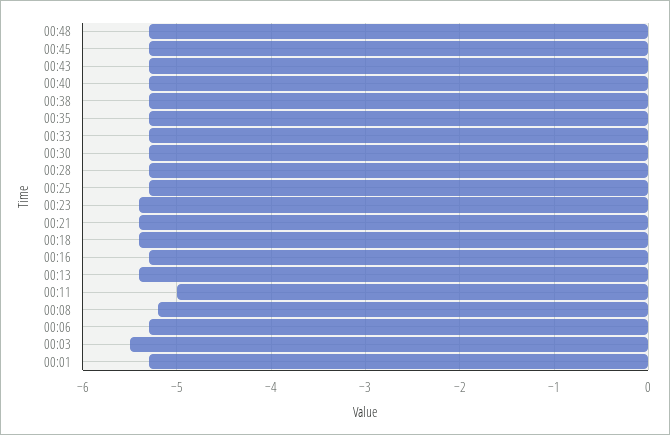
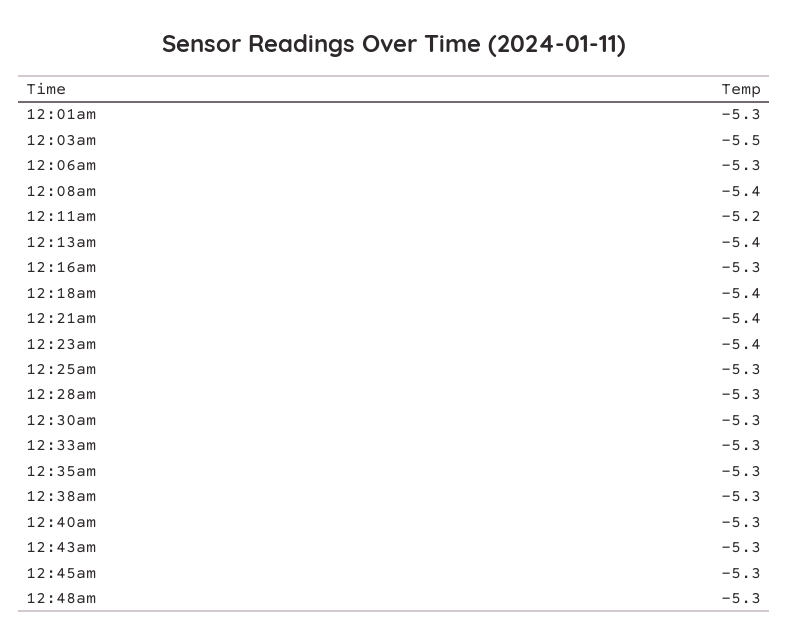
  {
    "00:48": -5.3,
    "00:45": -5.3,
    "00:43": -5.3,
    "00:40": -5.3,
    "00:38": -5.3,
    "00:35": -5.3,
    "00:33": -5.3,
    "00:30": -5.3,
    "00:28": -5.3,
    "00:25": -5.3,
    "00:23": -5.4,
    "00:21": -5.4,
    "00:18": -5.4,
    "00:16": -5.3,
    "00:13": -5.4,
-   "00:11": -5,
+   "00:11": -5.2,
-   "00:08": -5.2,
+   "00:08": -5.4,
    "00:06": -5.3,
    "00:03": -5.5,
    "00:01": -5.3
  }

